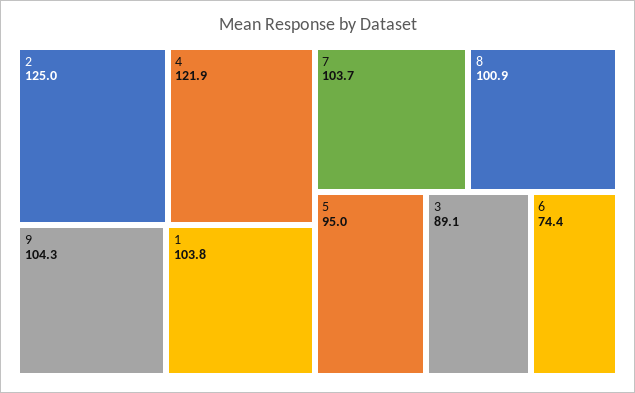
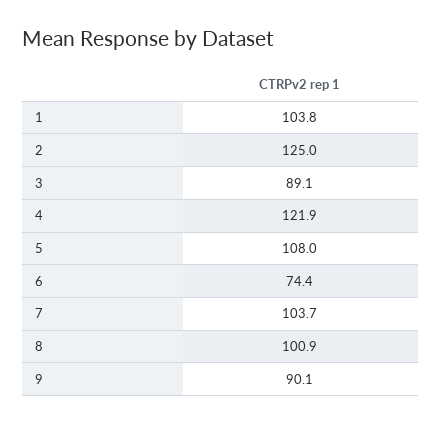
  {
    "2": 125,
    "4": 121.9,
-   "9": 104.3,
+   "9": 90.1,
    "1": 103.8,
    "7": 103.7,
    "8": 100.9,
-   "5": 95,
+   "5": 108,
    "3": 89.1,
    "6": 74.4
  }

